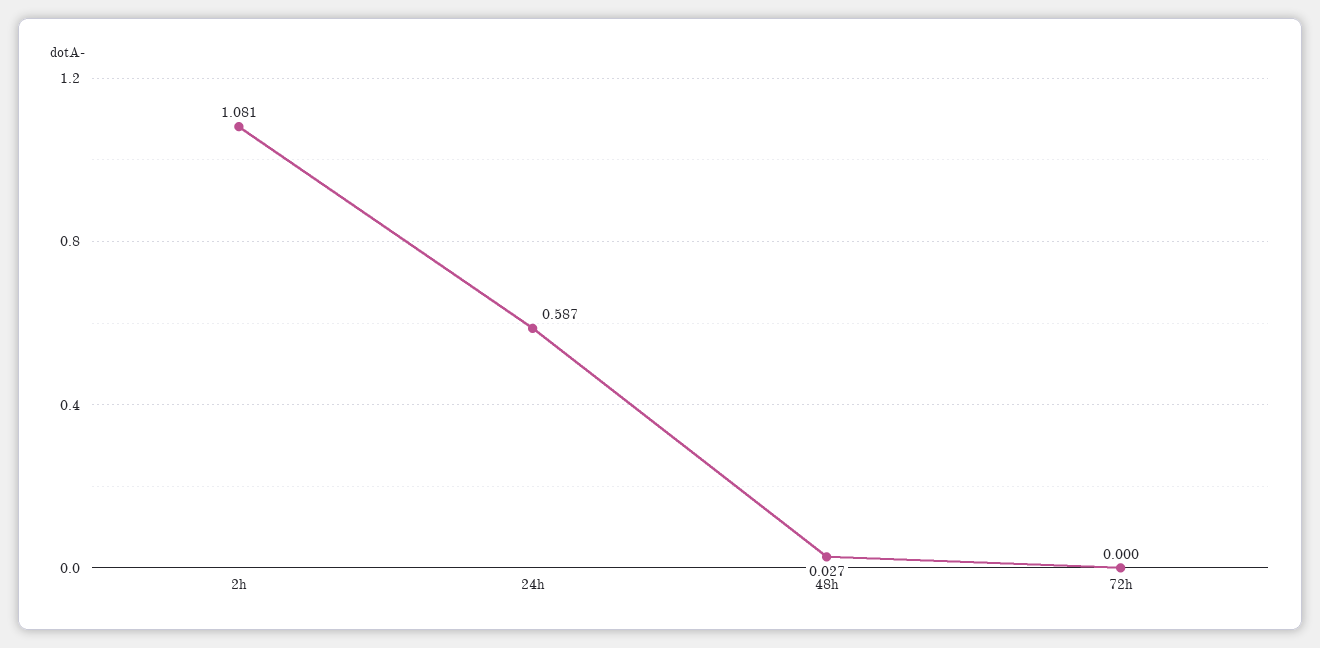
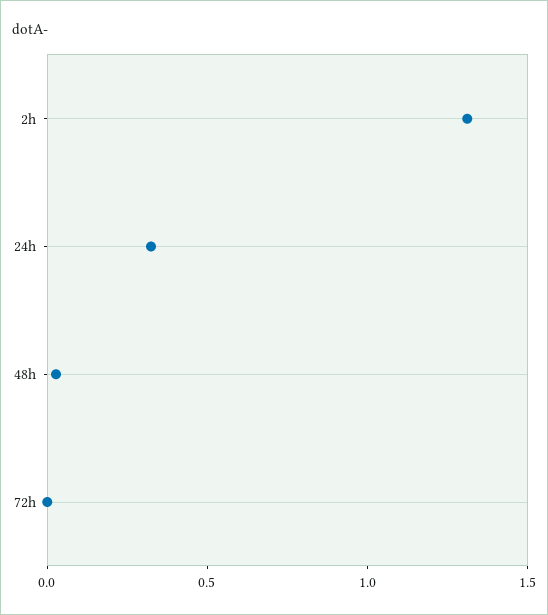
  {
-   "2h": 1.081,
+   "2h": 1.3,
-   "24h": 0.587,
+   "24h": 0.3,
    "48h": 0.027,
    "72h": 0
  }

